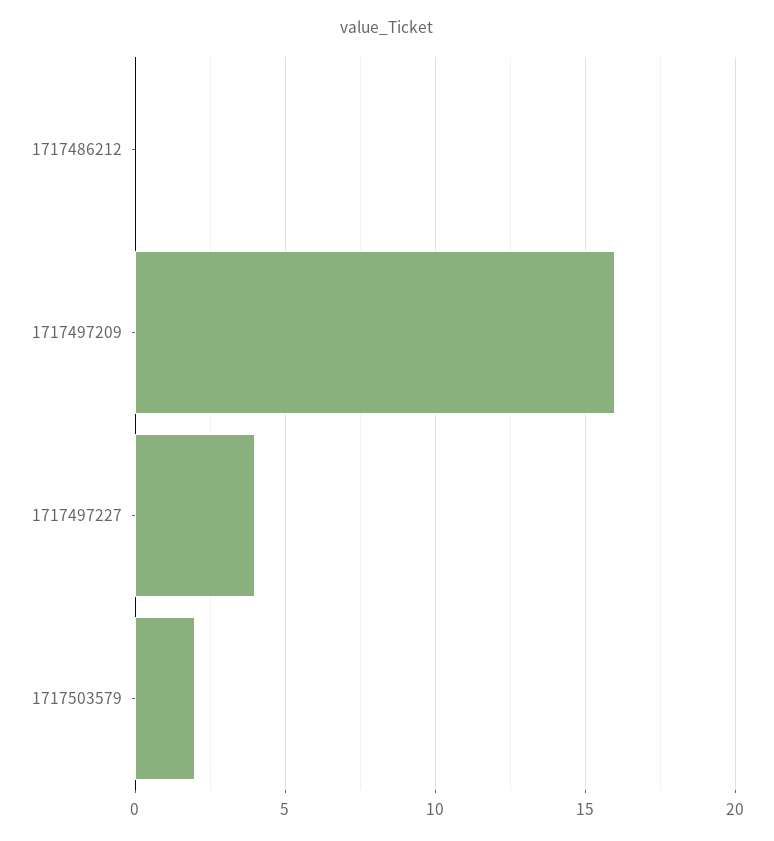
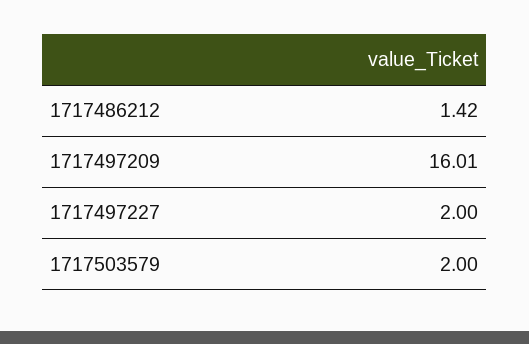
  {
-   "1717486212": 0,
+   "1717486212": 1.42,
    "1717497209": 16.01,
-   "1717497227": 4,
+   "1717497227": 2,
    "1717503579": 2
  }

